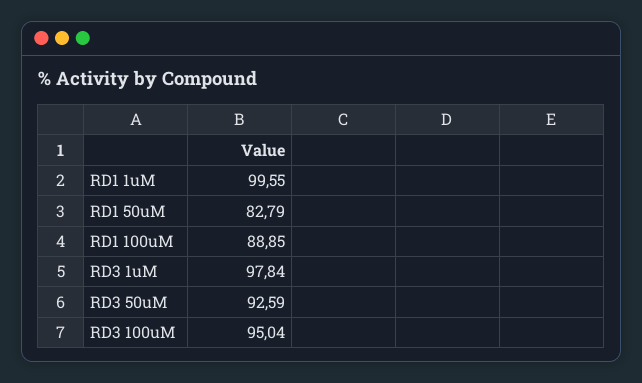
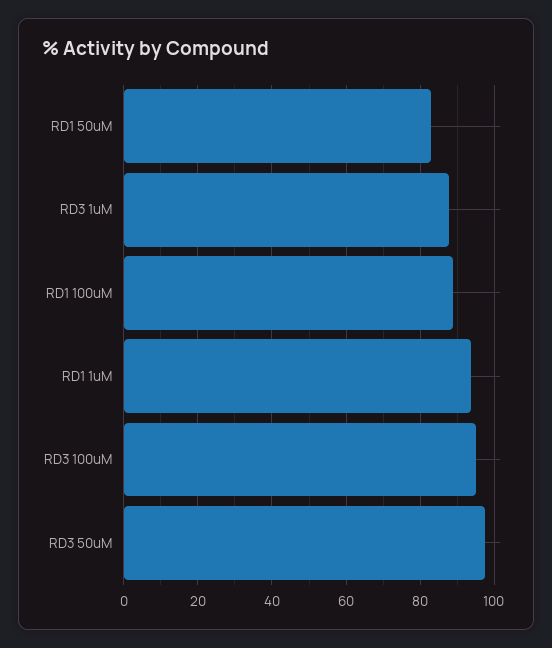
  {
-   "RD1 1uM": 99.55,
+   "RD1 1uM": 94,
    "RD1 50uM": 82.79,
    "RD1 100uM": 88.85,
-   "RD3 1uM": 97.84,
+   "RD3 1uM": 88,
-   "RD3 50uM": 92.59,
+   "RD3 50uM": 98,
    "RD3 100uM": 95.04
  }

